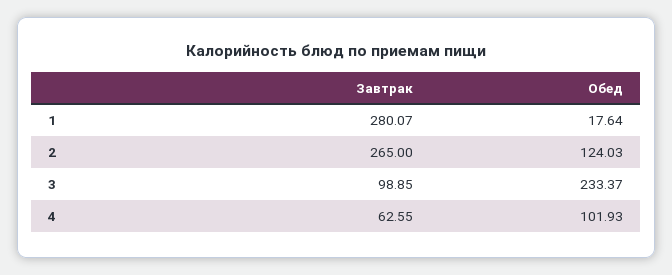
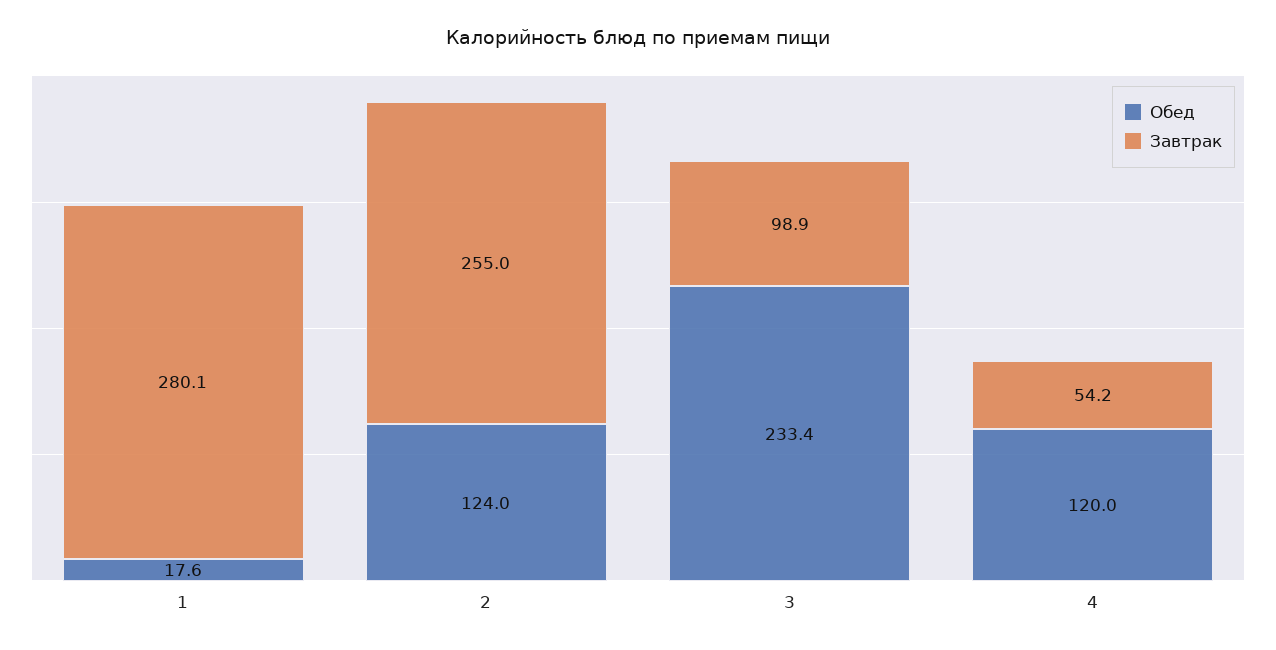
  {
    "Завтрак": {
      "1": 280.07,
-     "2": 265,
+     "2": 255,
      "3": 98.85,
-     "4": 62.55
+     "4": 54.2
    },
    "Обед": {
      "1": 17.64,
      "2": 124.03,
      "3": 233.37,
-     "4": 101.93
+     "4": 120
    }
  }

